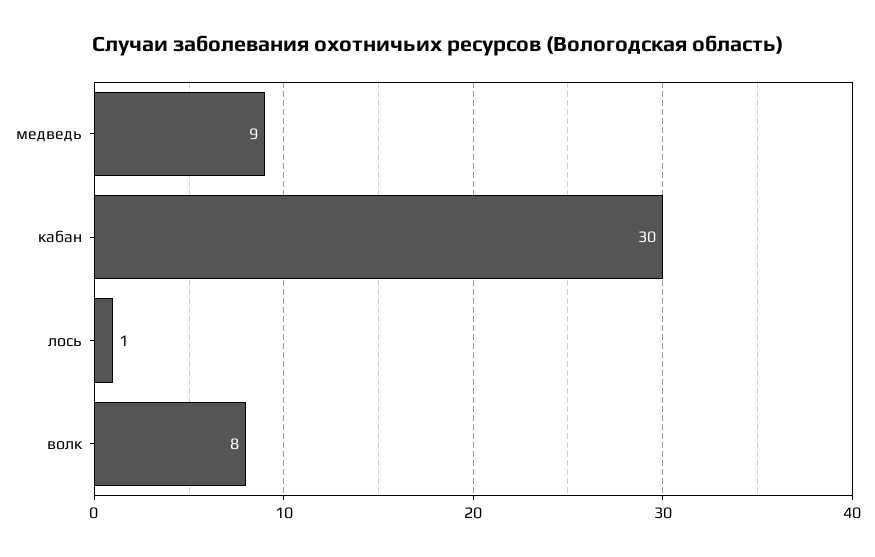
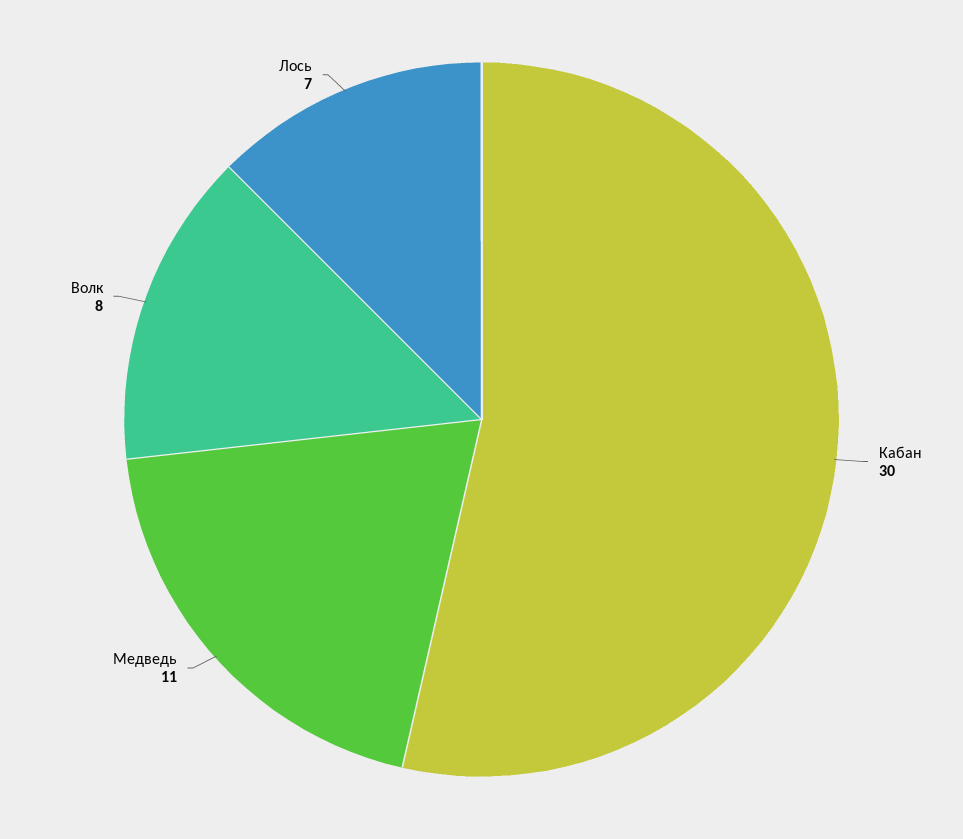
  {
-   "медведь": 9,
+   "медведь": 11,
    "кабан": 30,
-   "лось": 1,
+   "лось": 7,
    "волк": 8
  }

